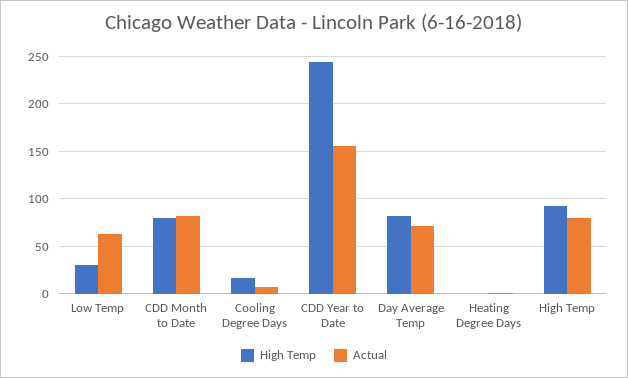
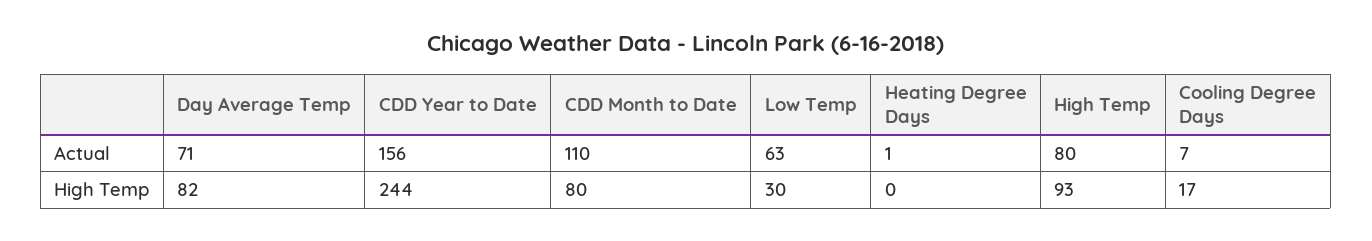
  {
    "High Temp": {
      "Low Temp": 30,
      "CDD Month to Date": 80,
      "Cooling Degree Days": 17,
      "CDD Year to Date": 244,
      "Day Average Temp": 82,
      "Heating Degree Days": 0,
      "High Temp": 93
    },
    "Actual": {
      "Low Temp": 63,
-     "CDD Month to Date": 80,
+     "CDD Month to Date": 110,
      "Cooling Degree Days": 7,
      "CDD Year to Date": 156,
      "Day Average Temp": 71,
      "Heating Degree Days": 1,
      "High Temp": 80
    }
  }

